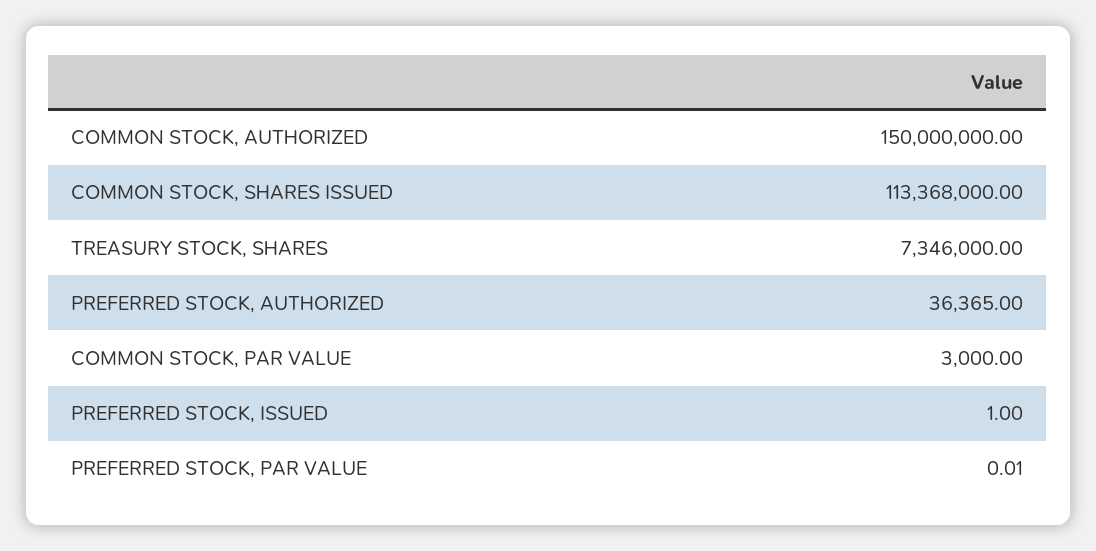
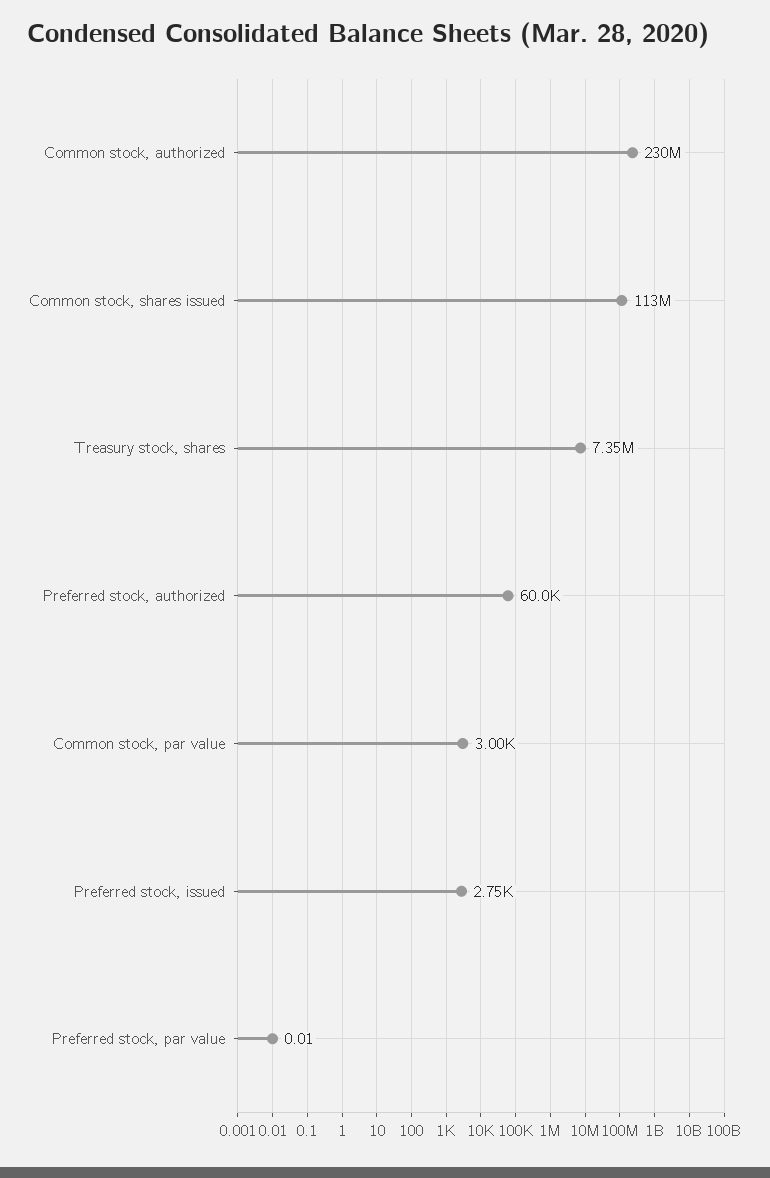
  {
-   "COMMON STOCK, AUTHORIZED": 150000000,
+   "COMMON STOCK, AUTHORIZED": 230000000,
    "COMMON STOCK, SHARES ISSUED": 113368000,
    "TREASURY STOCK, SHARES": 7346000,
-   "PREFERRED STOCK, AUTHORIZED": 36365,
+   "PREFERRED STOCK, AUTHORIZED": 60000,
    "COMMON STOCK, PAR VALUE": 3000,
-   "PREFERRED STOCK, ISSUED": 1,
+   "PREFERRED STOCK, ISSUED": 2750,
    "PREFERRED STOCK, PAR VALUE": 0.01
  }

